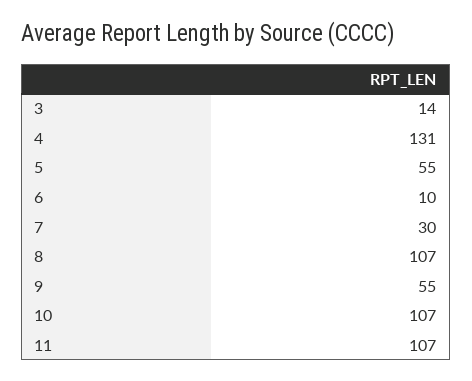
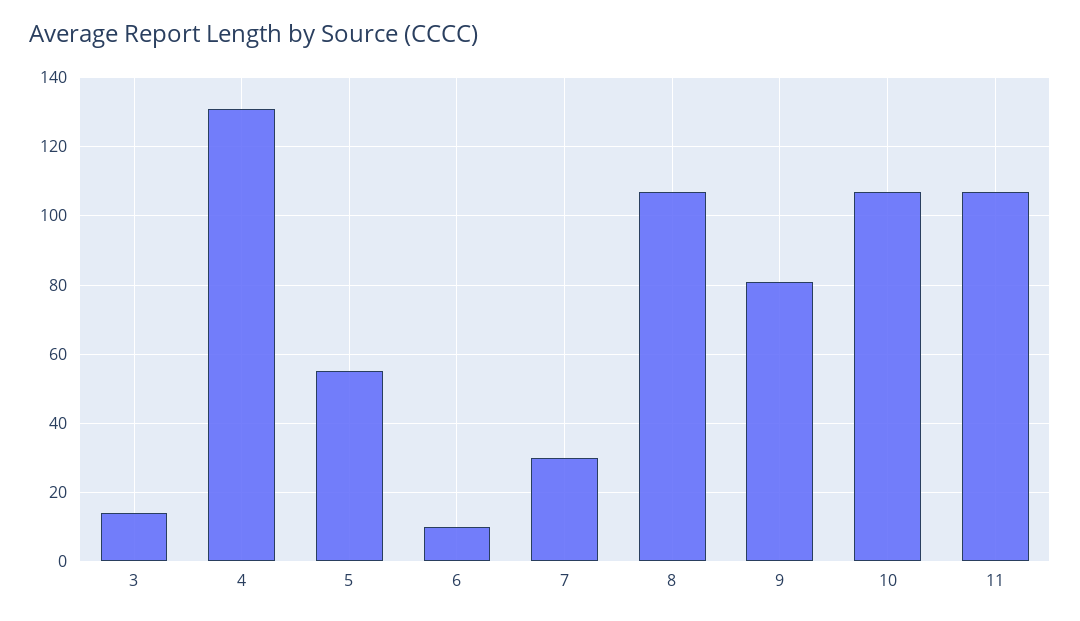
  {
    "3": 14,
    "4": 131,
    "5": 55,
    "6": 10,
    "7": 30,
    "8": 107,
-   "9": 55,
+   "9": 80,
    "10": 107,
    "11": 107
  }

